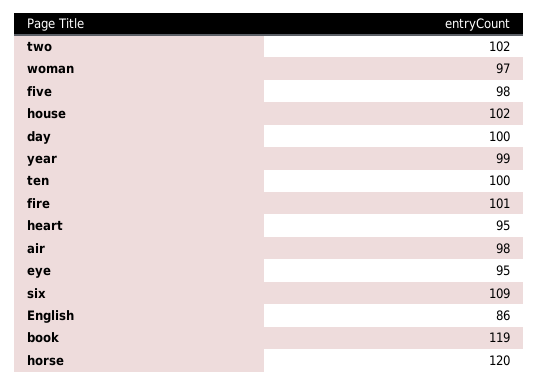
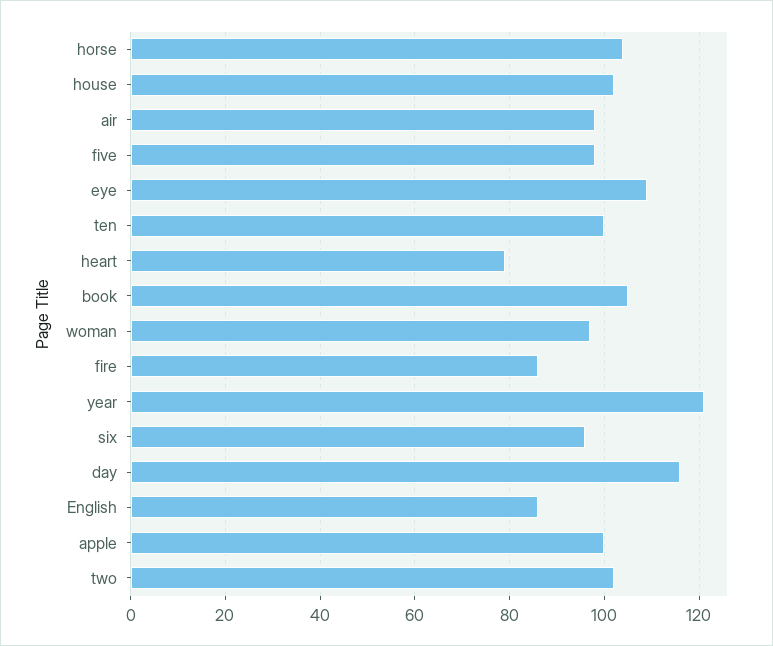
  {
    "two": 102,
    "woman": 97,
    "five": 98,
    "house": 102,
-   "day": 100,
+   "day": 115,
-   "year": 99,
+   "year": 120,
    "ten": 100,
-   "fire": 101,
+   "fire": 85,
-   "heart": 95,
+   "heart": 80,
    "air": 98,
-   "eye": 95,
+   "eye": 110,
-   "six": 109,
+   "six": 95,
    "English": 86,
-   "book": 119,
+   "book": 105,
-   "horse": 120
+   "horse": 105,
+   "apple": 100
  }

